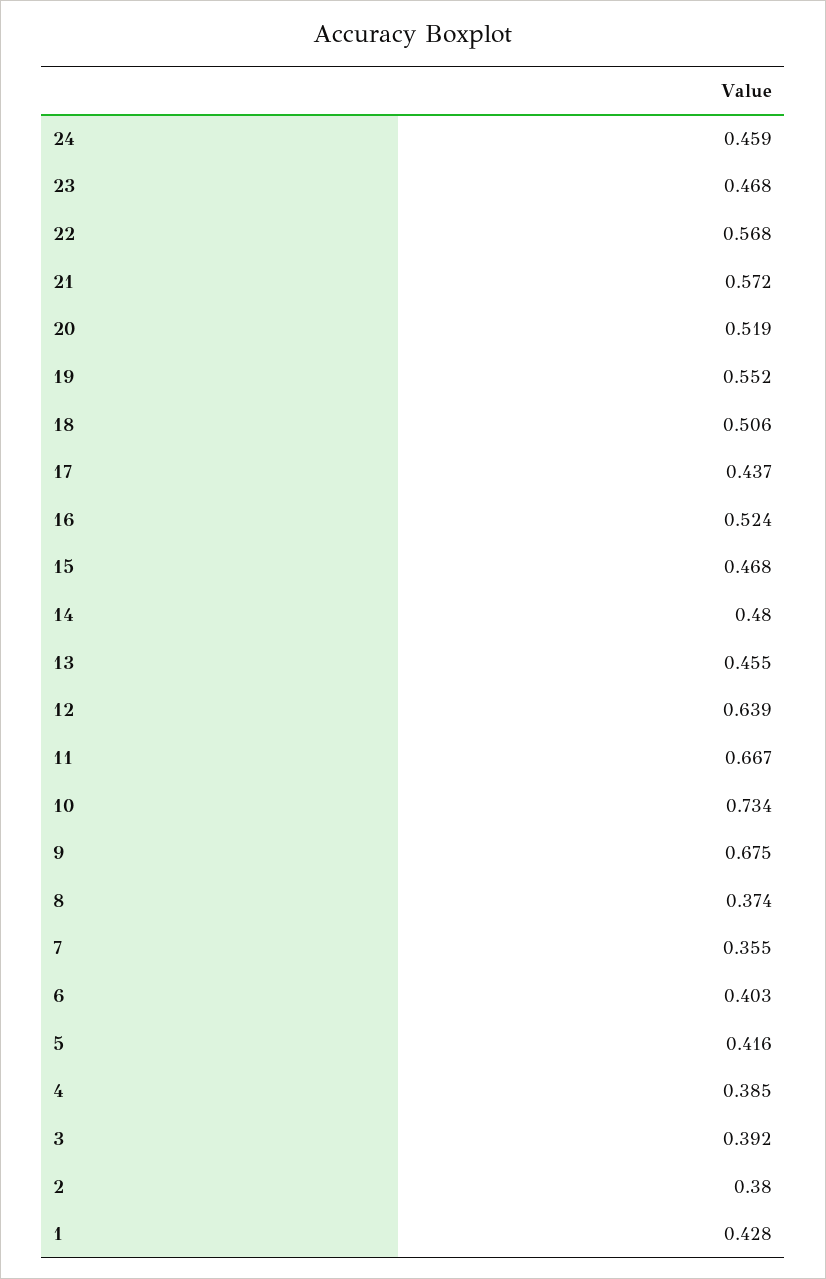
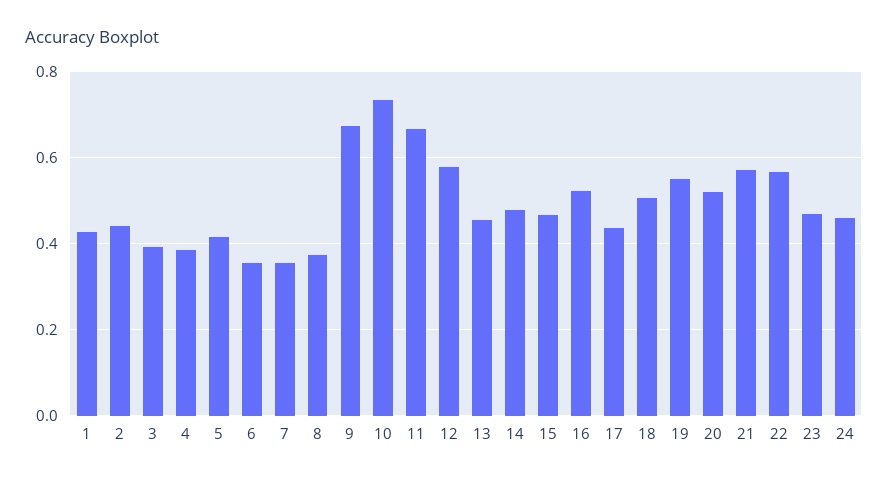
  {
    "24": 0.459,
    "23": 0.468,
    "22": 0.568,
    "21": 0.572,
    "20": 0.519,
    "19": 0.552,
    "18": 0.506,
    "17": 0.437,
    "16": 0.524,
    "15": 0.468,
    "14": 0.48,
    "13": 0.455,
-   "12": 0.639,
+   "12": 0.58,
    "11": 0.667,
    "10": 0.734,
    "9": 0.675,
    "8": 0.374,
    "7": 0.355,
-   "6": 0.403,
+   "6": 0.36,
    "5": 0.416,
    "4": 0.385,
    "3": 0.392,
-   "2": 0.38,
+   "2": 0.44,
    "1": 0.428
  }

